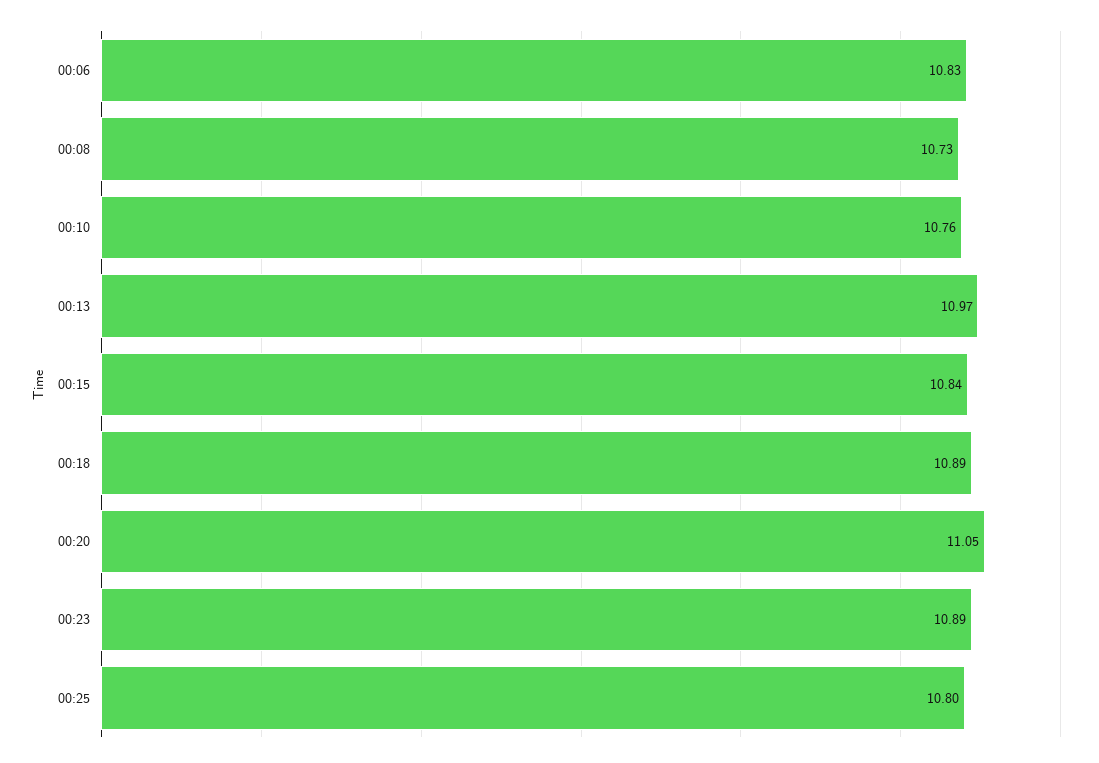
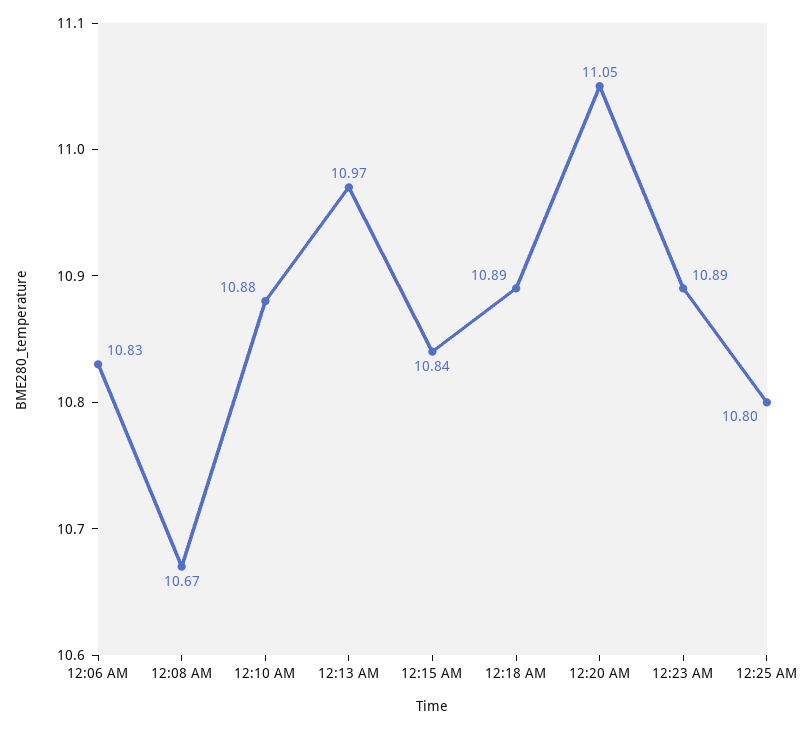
  {
    "00:06": 10.83,
-   "00:08": 10.73,
+   "00:08": 10.67,
-   "00:10": 10.76,
+   "00:10": 10.88,
    "00:13": 10.97,
    "00:15": 10.84,
    "00:18": 10.89,
    "00:20": 11.05,
    "00:23": 10.89,
    "00:25": 10.8
  }

